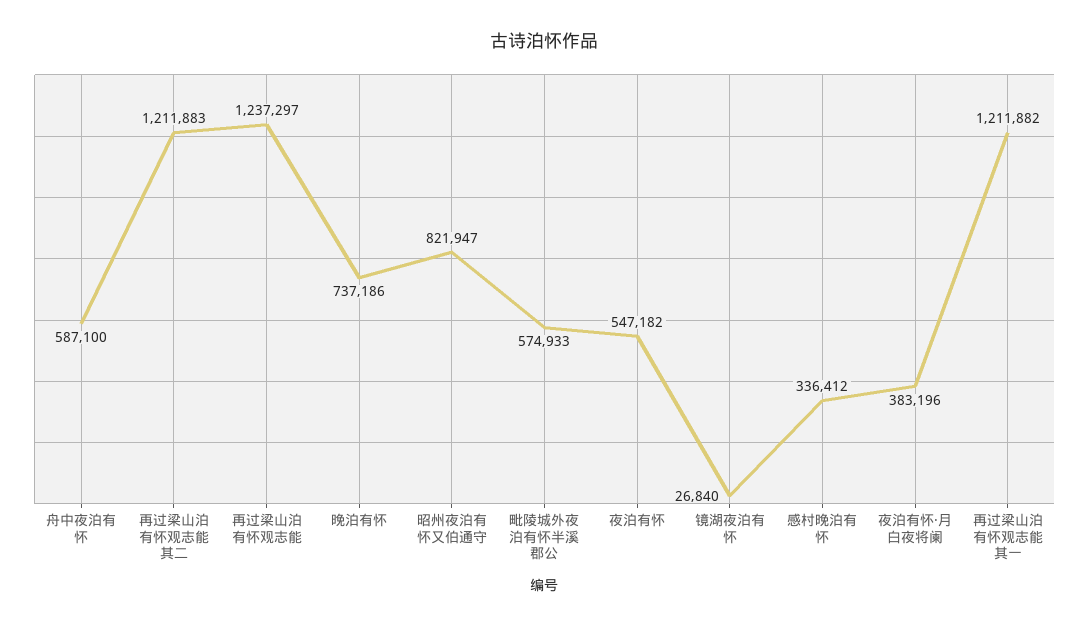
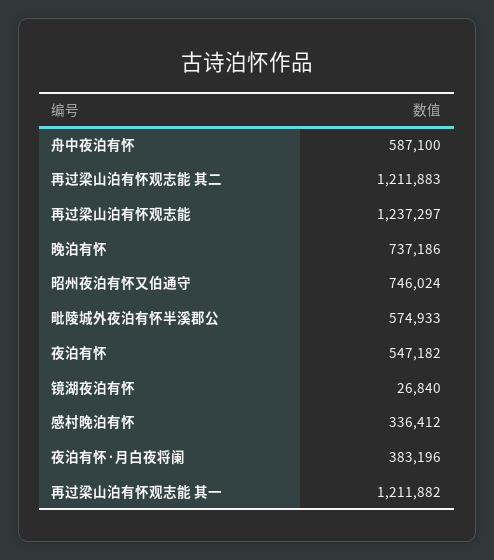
  {
    "舟中夜泊有怀": 587100,
    "再过梁山泊有怀观志能 其二": 1211883,
    "再过梁山泊有怀观志能": 1237297,
    "晚泊有怀": 737186,
-   "昭州夜泊有怀又伯通守": 821947,
+   "昭州夜泊有怀又伯通守": 746024,
    "毗陵城外夜泊有怀半溪郡公": 574933,
    "夜泊有怀": 547182,
    "镜湖夜泊有怀": 26840,
    "感村晚泊有怀": 336412,
    "夜泊有怀·月白夜将阑": 383196,
    "再过梁山泊有怀观志能 其一": 1211882
  }

